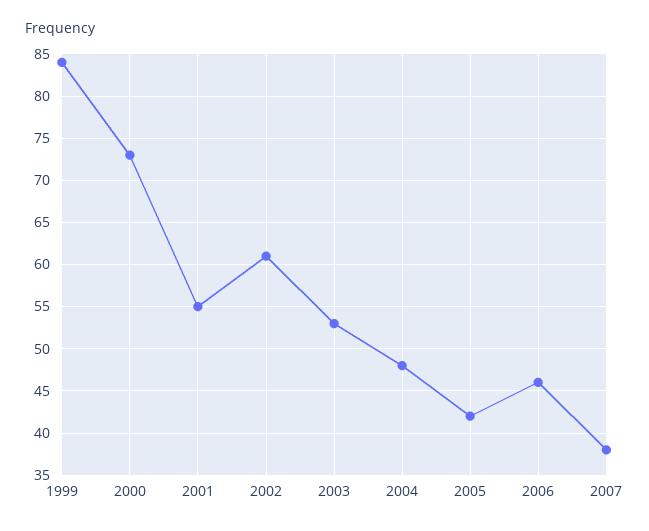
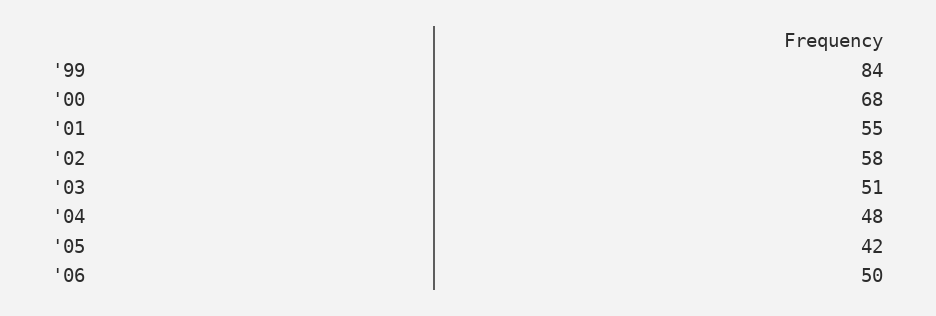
  {
    "1999": 84,
-   "2000": 73,
+   "2000": 68,
    "2001": 55,
-   "2002": 61,
+   "2002": 58,
-   "2003": 53,
+   "2003": 51,
    "2004": 48,
    "2005": 42,
-   "2006": 46,
+   "2006": 50
-   "2007": 38
  }

